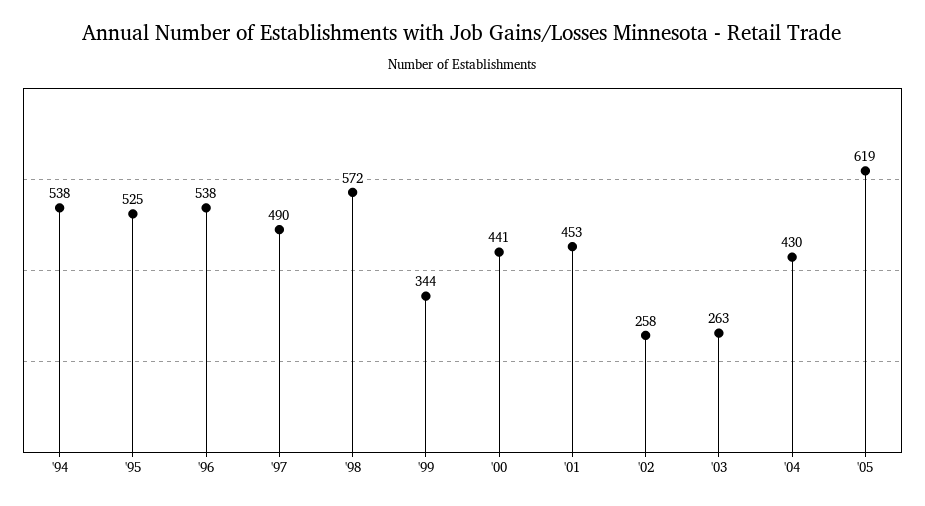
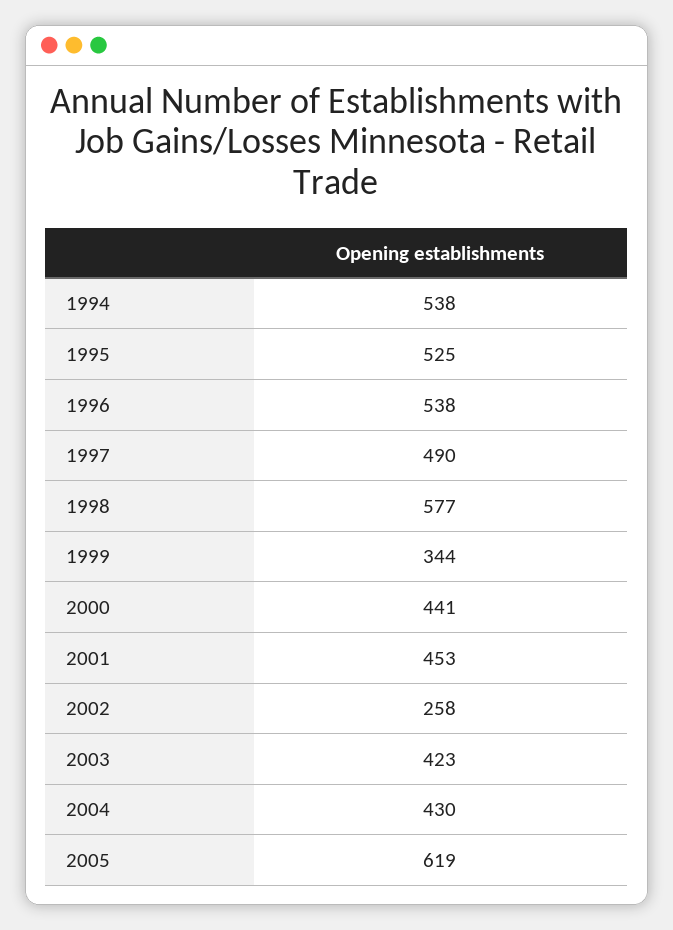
  {
    "'94": 538,
    "'95": 525,
    "'96": 538,
    "'97": 490,
-   "'98": 572,
+   "'98": 577,
    "'99": 344,
    "'00": 441,
    "'01": 453,
    "'02": 258,
-   "'03": 263,
+   "'03": 423,
    "'04": 430,
    "'05": 619
  }

